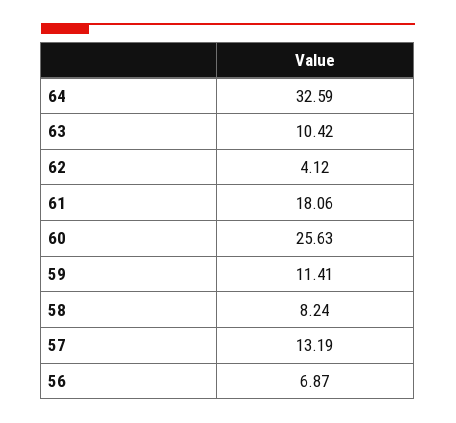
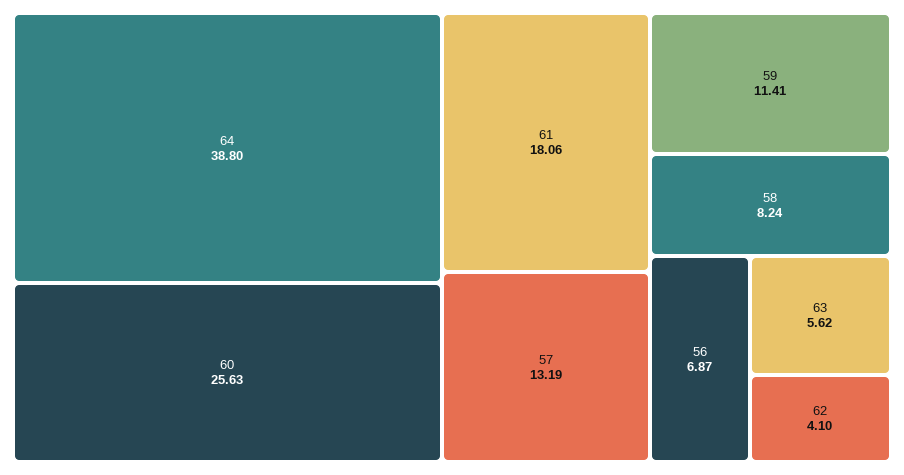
  {
-   "64": 32.59,
+   "64": 38.8,
-   "63": 10.42,
+   "63": 5.62,
-   "62": 4.12,
+   "62": 4.1,
    "61": 18.06,
    "60": 25.63,
    "59": 11.41,
    "58": 8.24,
    "57": 13.19,
    "56": 6.87
  }

